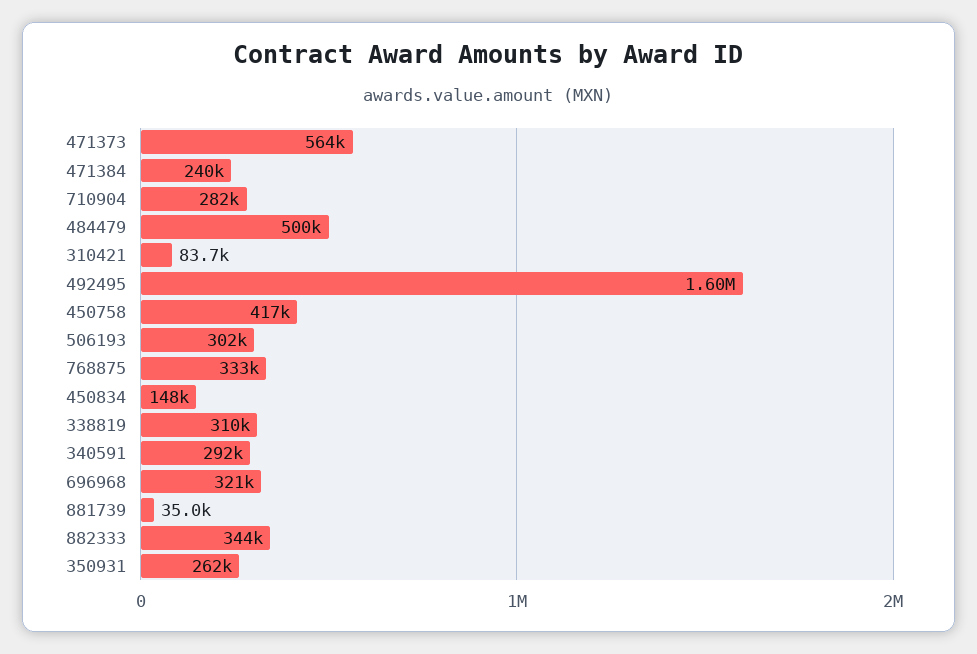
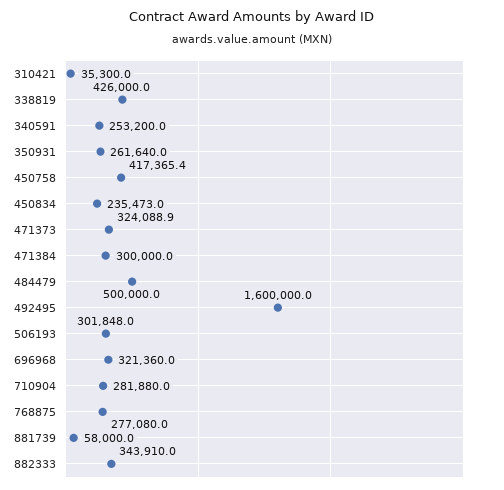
  {
-   "471373": 564000,
+   "471373": 324088.9,
-   "471384": 240000,
+   "471384": 300000,
    "710904": 281880,
    "484479": 500000,
-   "310421": 83700,
+   "310421": 35300,
    "492495": 1600000,
    "450758": 417365.4,
    "506193": 301848,
-   "768875": 333000,
+   "768875": 277080,
-   "450834": 148000,
+   "450834": 235473,
-   "338819": 310000,
+   "338819": 426000,
-   "340591": 292000,
+   "340591": 253200,
    "696968": 321360,
-   "881739": 35000,
+   "881739": 58000,
    "882333": 343910,
    "350931": 261640
  }

